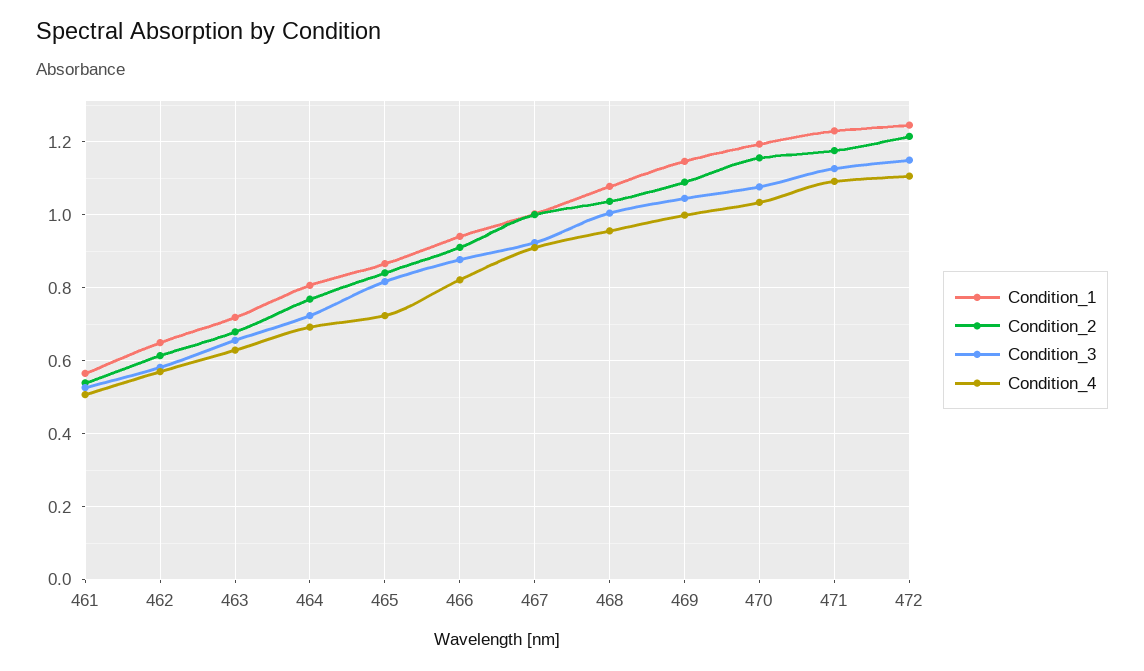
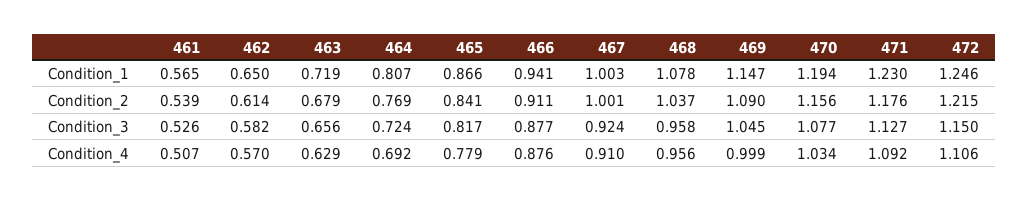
  {
    "Condition_1": {
      "461": 0.565,
      "462": 0.65,
      "463": 0.719,
      "464": 0.807,
      "465": 0.866,
      "466": 0.941,
      "467": 1.003,
      "468": 1.078,
      "469": 1.147,
      "470": 1.194,
      "471": 1.23,
      "472": 1.246
    },
    "Condition_2": {
      "461": 0.539,
      "462": 0.614,
      "463": 0.679,
      "464": 0.769,
      "465": 0.841,
      "466": 0.911,
      "467": 1.001,
      "468": 1.037,
      "469": 1.09,
      "470": 1.156,
      "471": 1.176,
      "472": 1.215
    },
    "Condition_3": {
      "461": 0.526,
      "462": 0.582,
      "463": 0.656,
      "464": 0.724,
      "465": 0.817,
      "466": 0.877,
      "467": 0.924,
-     "468": 1,
+     "468": 0.958,
      "469": 1.045,
      "470": 1.077,
      "471": 1.127,
      "472": 1.15
    },
    "Condition_4": {
      "461": 0.507,
      "462": 0.57,
      "463": 0.629,
      "464": 0.692,
-     "465": 0.72,
+     "465": 0.779,
-     "466": 0.82,
+     "466": 0.876,
      "467": 0.91,
      "468": 0.956,
      "469": 0.999,
      "470": 1.034,
      "471": 1.092,
      "472": 1.106
    }
  }

